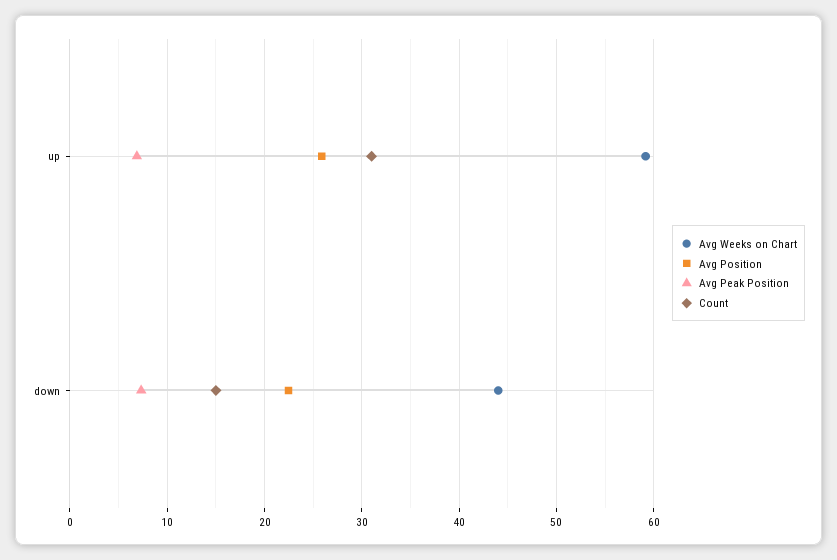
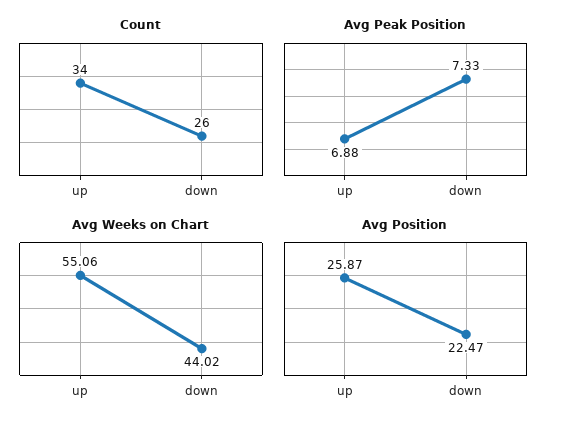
  {
    "Avg Weeks on Chart": {
-     "up": 59,
+     "up": 55.06,
      "down": 44.02
    },
    "Avg Position": {
      "up": 25.87,
      "down": 22.47
    },
    "Avg Peak Position": {
      "up": 6.88,
      "down": 7.33
    },
    "Count": {
-     "up": 31,
+     "up": 34,
-     "down": 15
+     "down": 26
    }
  }

